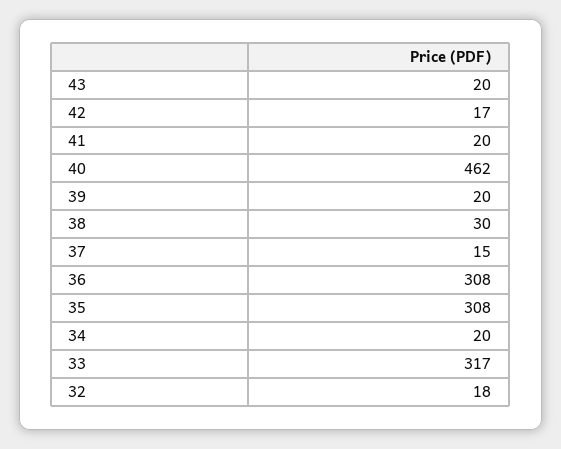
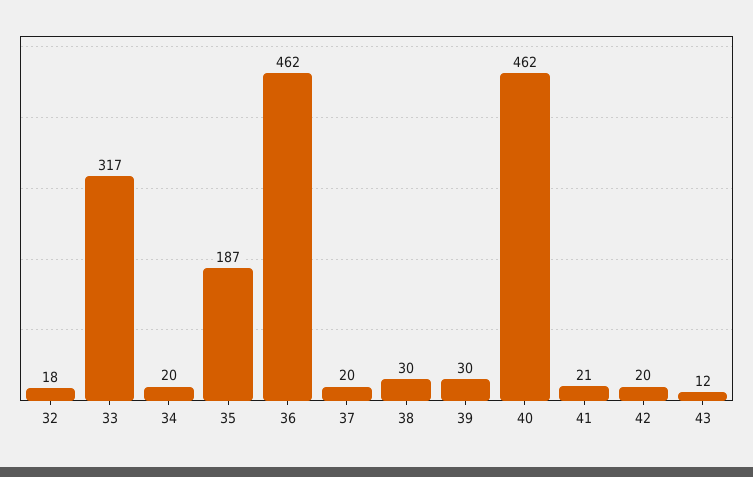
  {
-   "43": 20,
+   "43": 12,
-   "42": 17,
+   "42": 20,
-   "41": 20,
+   "41": 21,
    "40": 462,
-   "39": 20,
+   "39": 30,
    "38": 30,
-   "37": 15,
+   "37": 20,
-   "36": 308,
+   "36": 462,
-   "35": 308,
+   "35": 187,
    "34": 20,
    "33": 317,
    "32": 18
  }

